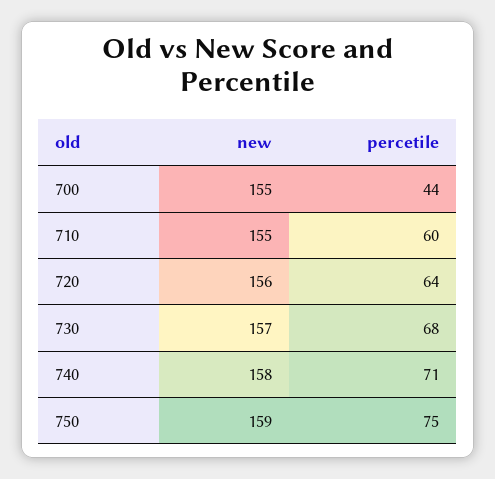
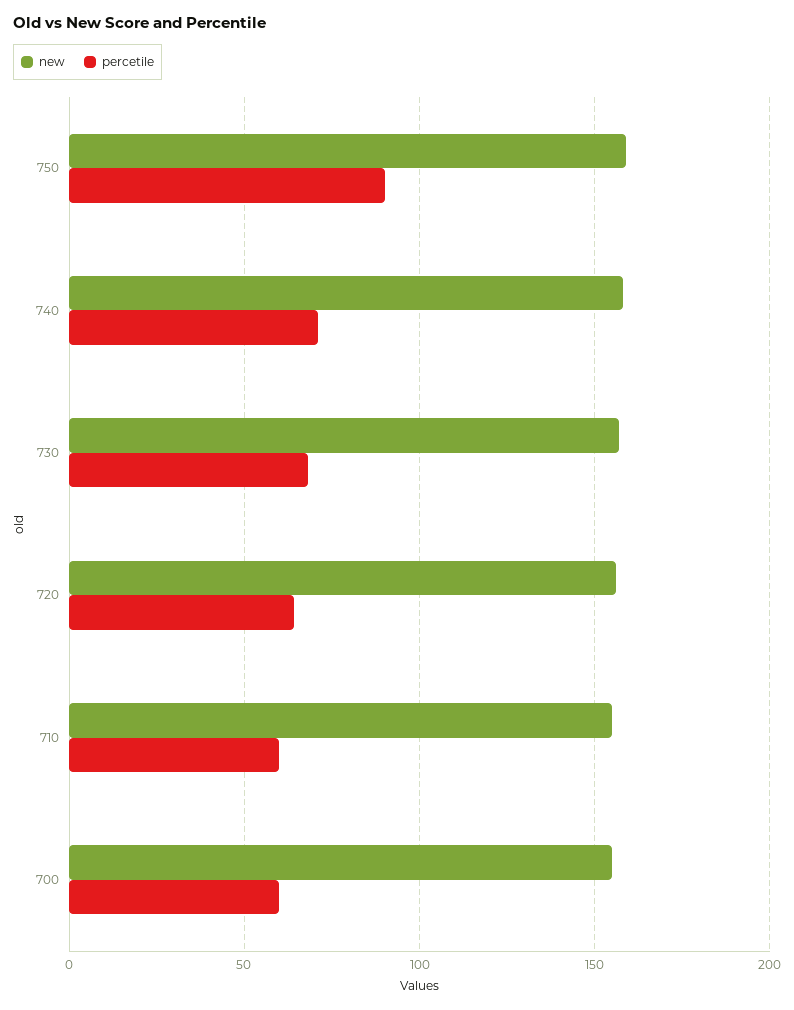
  {
    "new": {
      "700": 155,
      "710": 155,
      "720": 156,
      "730": 157,
      "740": 158,
      "750": 159
    },
    "percetile": {
-     "700": 44,
+     "700": 60,
      "710": 60,
      "720": 64,
      "730": 68,
      "740": 71,
-     "750": 75
+     "750": 90
    }
  }

